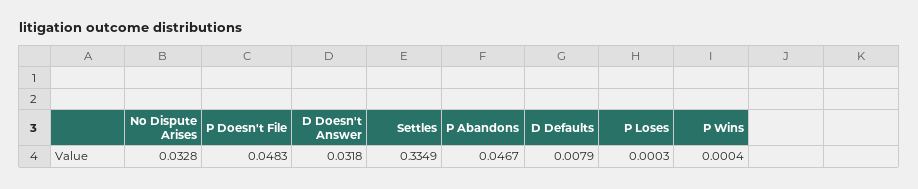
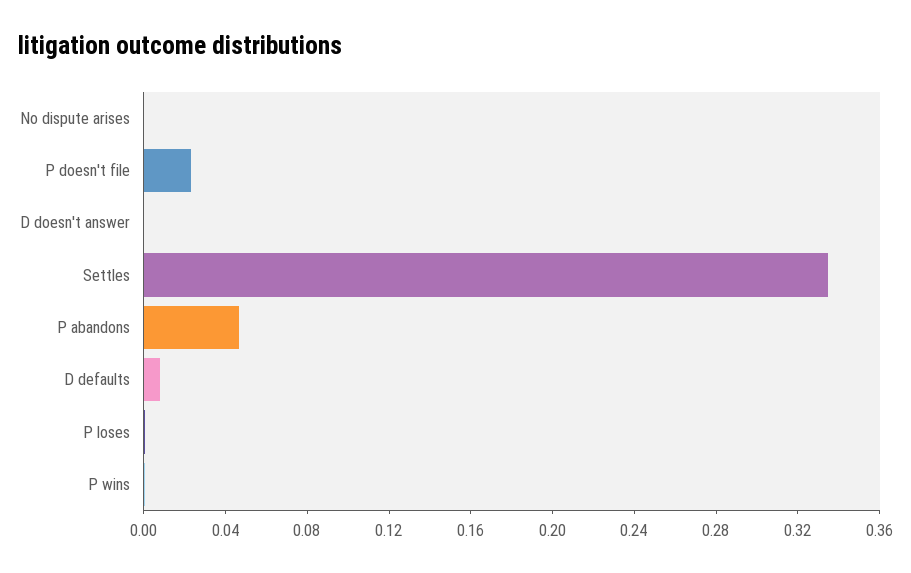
  {
-   "No Dispute Arises": 0.0328,
+   "No Dispute Arises": 0,
-   "P Doesn't File": 0.0483,
+   "P Doesn't File": 0.02,
-   "D Doesn't Answer": 0.0318,
+   "D Doesn't Answer": 0,
    "Settles": 0.3349,
    "P Abandons": 0.0467,
    "D Defaults": 0.0079,
    "P Loses": 0.0003,
    "P Wins": 0.0004
  }

